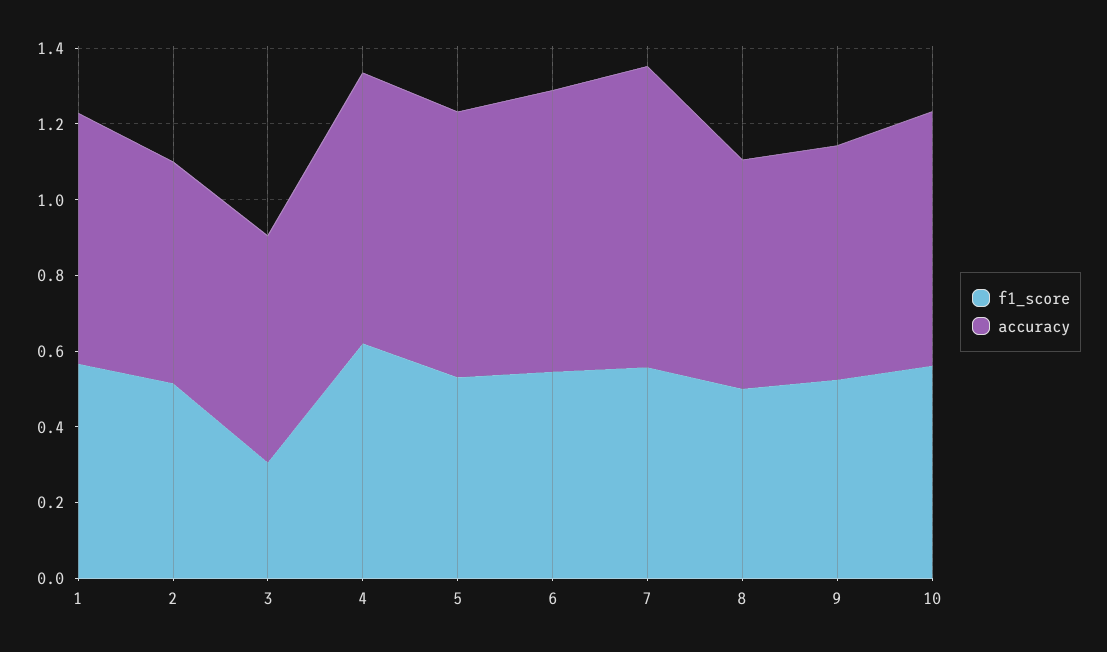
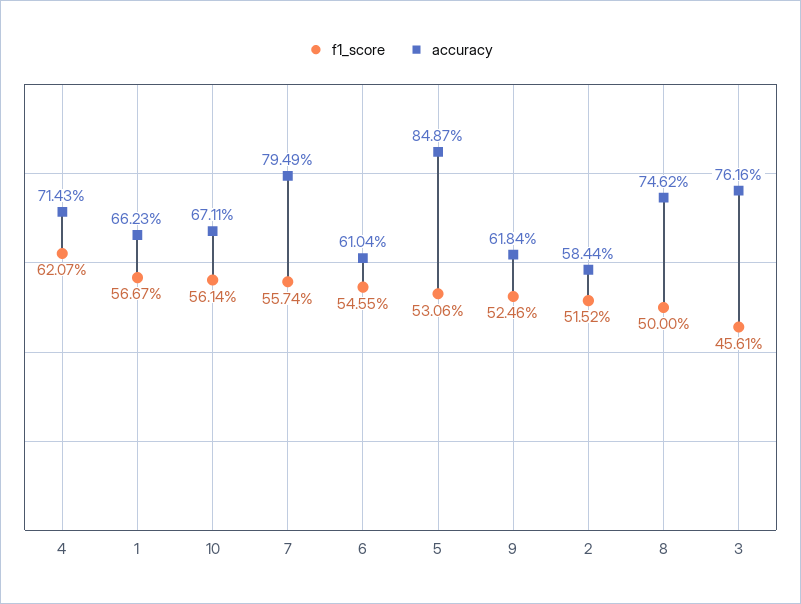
  {
    "f1_score": {
      "1": 0.5667,
      "2": 0.5152,
-     "3": 0.3,
+     "3": 0.4561,
      "4": 0.6207,
      "5": 0.5306,
      "6": 0.5455,
      "7": 0.5574,
      "8": 0.5,
      "9": 0.5246,
      "10": 0.5614
    },
    "accuracy": {
      "1": 0.6623,
      "2": 0.5844,
-     "3": 0.6,
+     "3": 0.7616,
      "4": 0.7143,
-     "5": 0.7,
+     "5": 0.8487,
-     "6": 0.75,
+     "6": 0.6104,
      "7": 0.7949,
-     "8": 0.6,
+     "8": 0.7462,
      "9": 0.6184,
      "10": 0.6711
    }
  }

